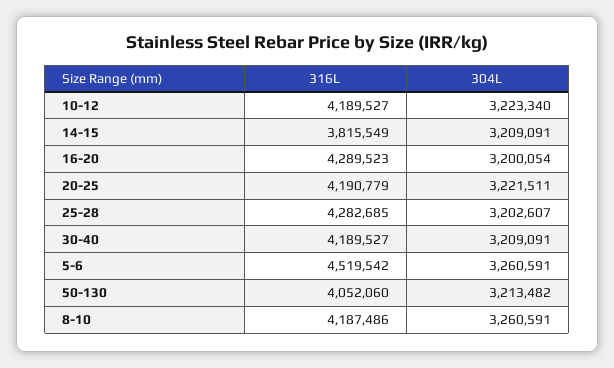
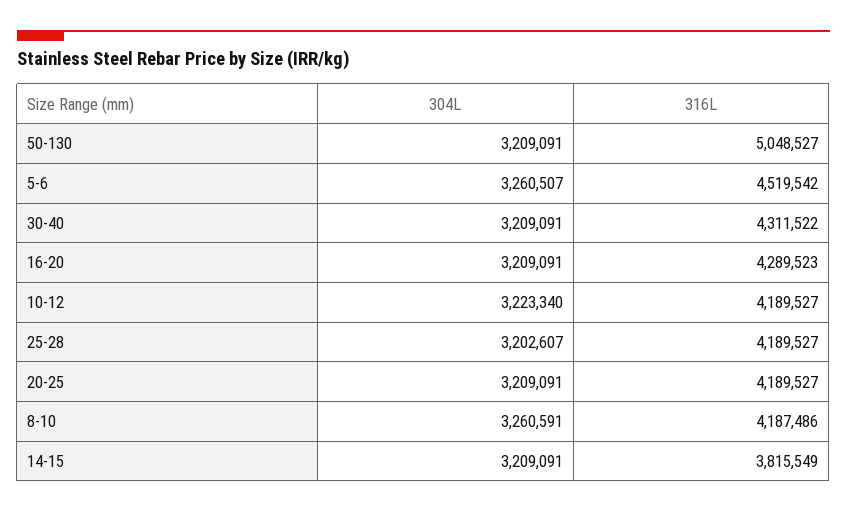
  {
    "316L": {
      "10-12": 4189527,
      "14-15": 3815549,
      "16-20": 4289523,
-     "20-25": 4190779,
+     "20-25": 4189527,
-     "25-28": 4282685,
+     "25-28": 4189527,
-     "30-40": 4189527,
+     "30-40": 4311522,
      "5-6": 4519542,
-     "50-130": 4052060,
+     "50-130": 5048527,
      "8-10": 4187486
    },
    "304L": {
      "10-12": 3223340,
      "14-15": 3209091,
-     "16-20": 3200054,
+     "16-20": 3209091,
-     "20-25": 3221511,
+     "20-25": 3209091,
      "25-28": 3202607,
      "30-40": 3209091,
-     "5-6": 3260591,
+     "5-6": 3260507,
-     "50-130": 3213482,
+     "50-130": 3209091,
      "8-10": 3260591
    }
  }

